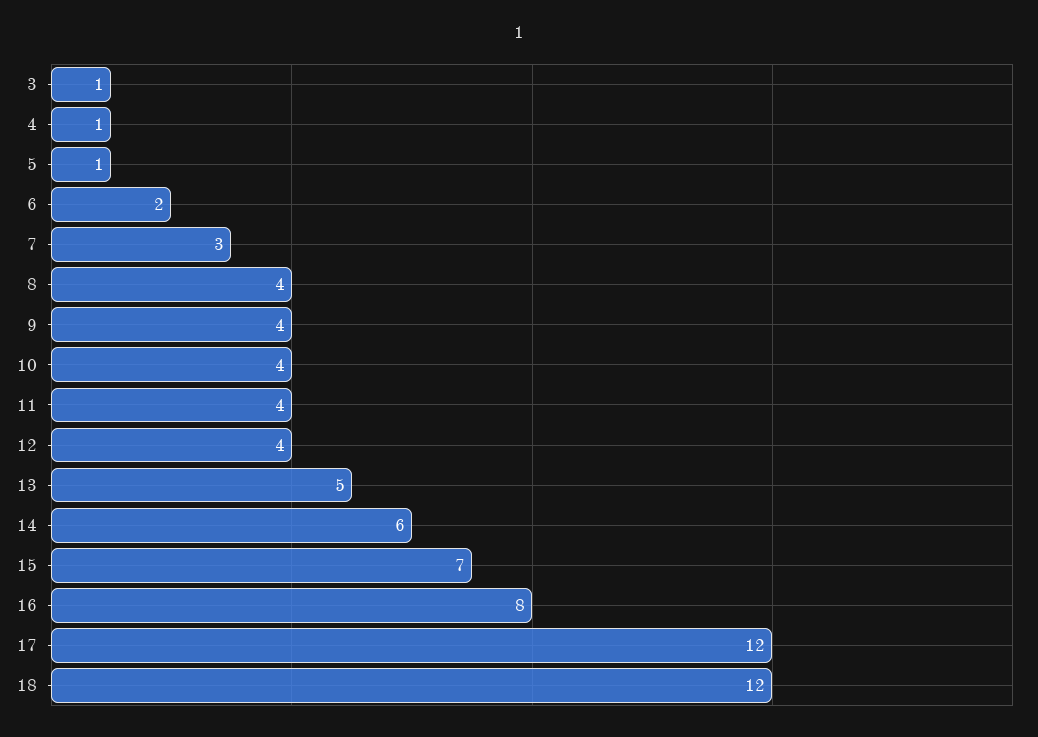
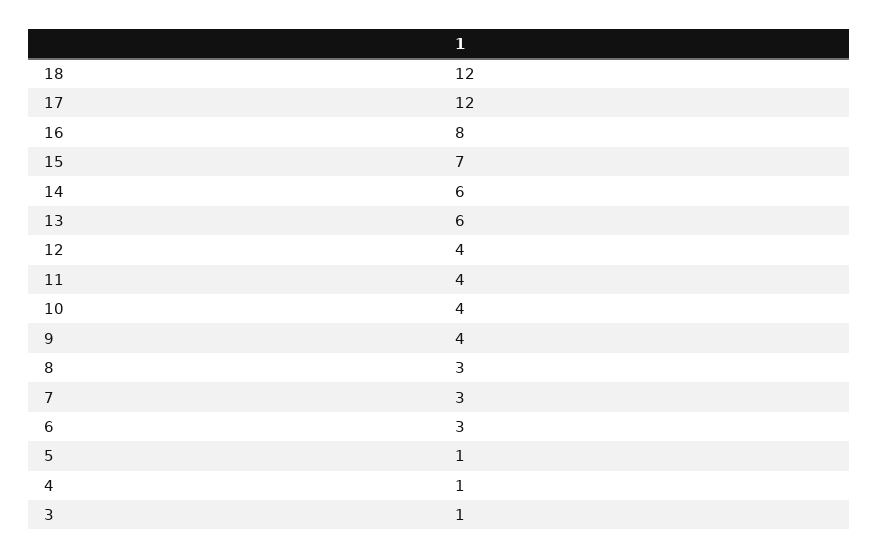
  {
    "3": 1,
    "4": 1,
    "5": 1,
-   "6": 2,
+   "6": 3,
    "7": 3,
-   "8": 4,
+   "8": 3,
    "9": 4,
    "10": 4,
    "11": 4,
    "12": 4,
-   "13": 5,
+   "13": 6,
    "14": 6,
    "15": 7,
    "16": 8,
    "17": 12,
    "18": 12
  }

